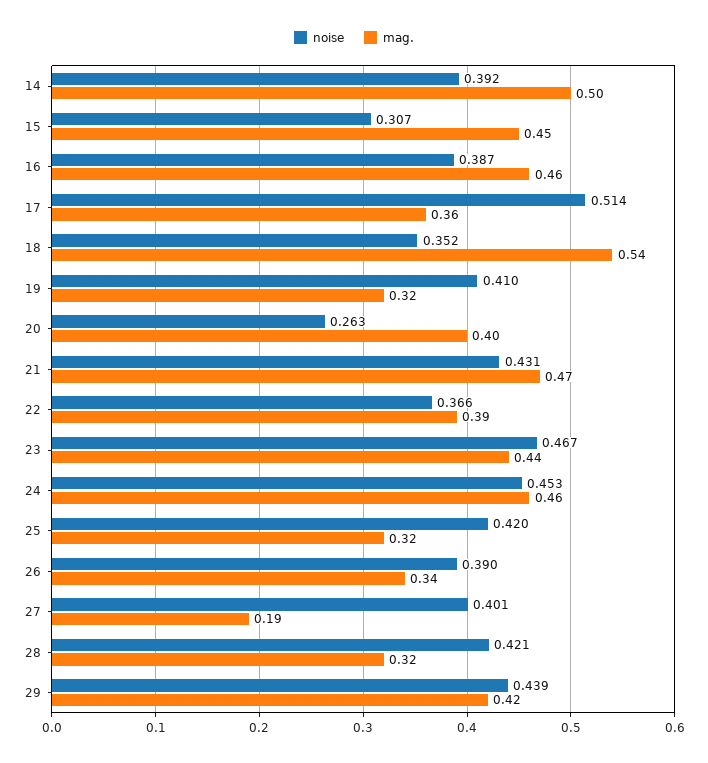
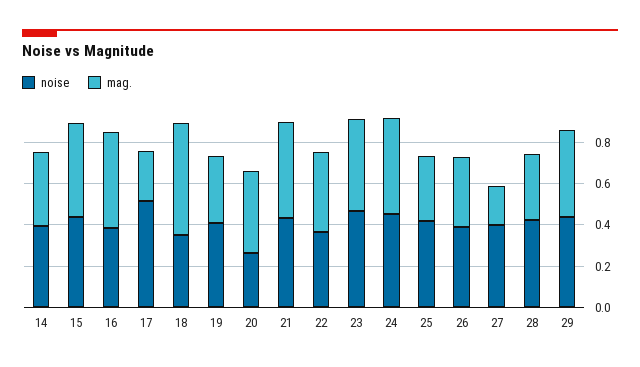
  {
    "noise": {
      "14": 0.392,
-     "15": 0.307,
+     "15": 0.45,
      "16": 0.387,
      "17": 0.514,
      "18": 0.352,
      "19": 0.41,
      "20": 0.263,
      "21": 0.431,
      "22": 0.366,
      "23": 0.467,
      "24": 0.453,
      "25": 0.42,
      "26": 0.39,
      "27": 0.401,
      "28": 0.421,
      "29": 0.439
    },
    "mag.": {
-     "14": 0.5,
+     "14": 0.35,
      "15": 0.45,
      "16": 0.46,
-     "17": 0.36,
+     "17": 0.25,
      "18": 0.54,
      "19": 0.32,
      "20": 0.4,
      "21": 0.47,
      "22": 0.39,
      "23": 0.44,
      "24": 0.46,
      "25": 0.32,
      "26": 0.34,
      "27": 0.19,
      "28": 0.32,
      "29": 0.42
    }
  }

